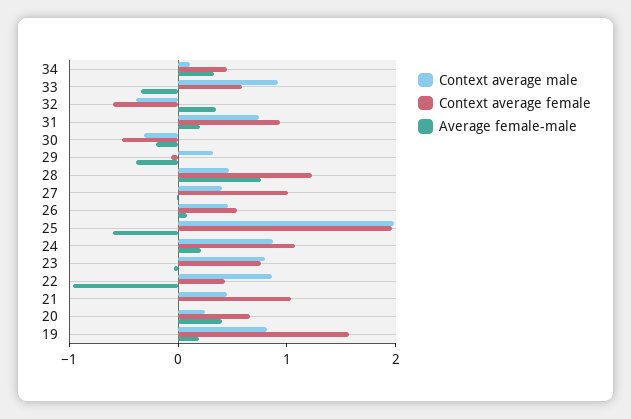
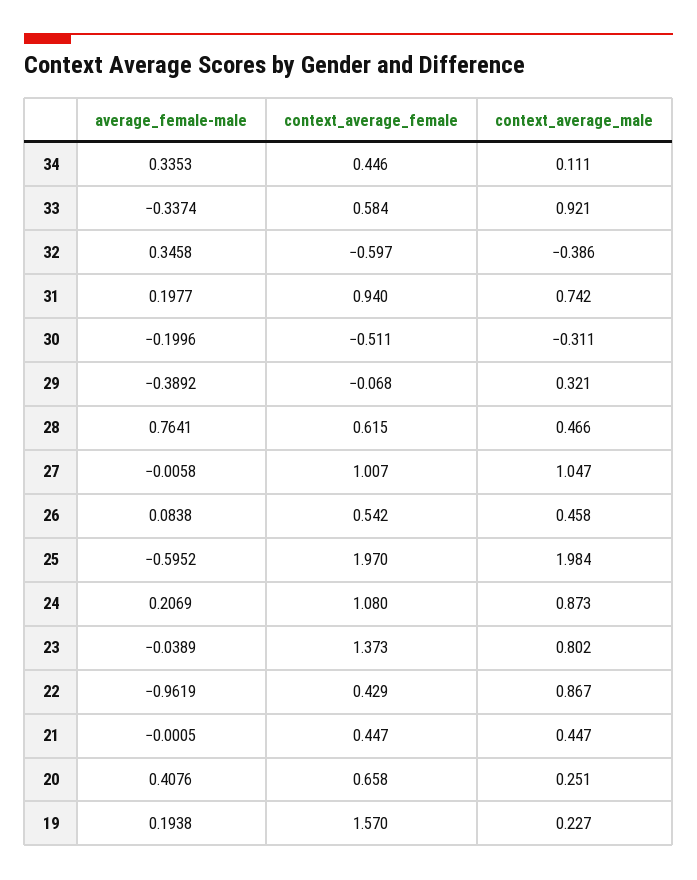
  {
    "Context average male": {
      "34": 0.111,
      "33": 0.921,
      "32": -0.386,
      "31": 0.742,
      "30": -0.311,
      "29": 0.321,
      "28": 0.466,
-     "27": 0.4,
+     "27": 1.047,
      "26": 0.458,
      "25": 1.984,
      "24": 0.873,
      "23": 0.802,
      "22": 0.867,
      "21": 0.447,
      "20": 0.251,
-     "19": 0.8
+     "19": 0.227
    },
    "Context average female": {
      "34": 0.446,
      "33": 0.584,
      "32": -0.597,
      "31": 0.94,
      "30": -0.511,
      "29": -0.068,
-     "28": 1.2,
+     "28": 0.615,
      "27": 1.007,
      "26": 0.542,
      "25": 1.97,
      "24": 1.08,
-     "23": 0.8,
+     "23": 1.373,
      "22": 0.429,
-     "21": 1,
+     "21": 0.447,
      "20": 0.658,
      "19": 1.57
    },
    "Average female-male": {
      "34": 0.3353,
      "33": -0.3374,
      "32": 0.3458,
      "31": 0.1977,
      "30": -0.1996,
      "29": -0.3892,
      "28": 0.7641,
      "27": -0.0058,
      "26": 0.0838,
      "25": -0.5952,
      "24": 0.2069,
      "23": -0.0389,
      "22": -0.9619,
      "21": -0.0005,
      "20": 0.4076,
      "19": 0.1938
    }
  }

